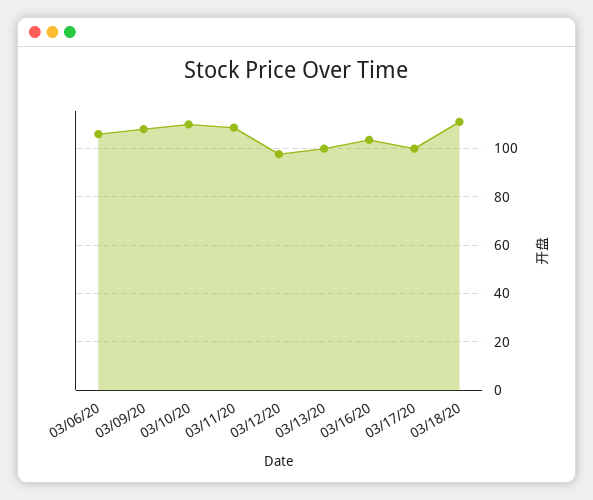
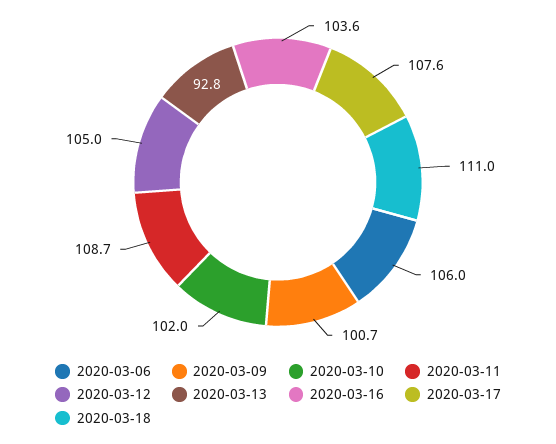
  {
    "03/06/20": 106,
-   "03/09/20": 107.5,
+   "03/09/20": 100.7,
-   "03/10/20": 110,
+   "03/10/20": 102,
    "03/11/20": 108.7,
-   "03/12/20": 97.5,
+   "03/12/20": 105,
-   "03/13/20": 100,
+   "03/13/20": 92.8,
    "03/16/20": 103.6,
-   "03/17/20": 100,
+   "03/17/20": 107.6,
    "03/18/20": 111
  }

